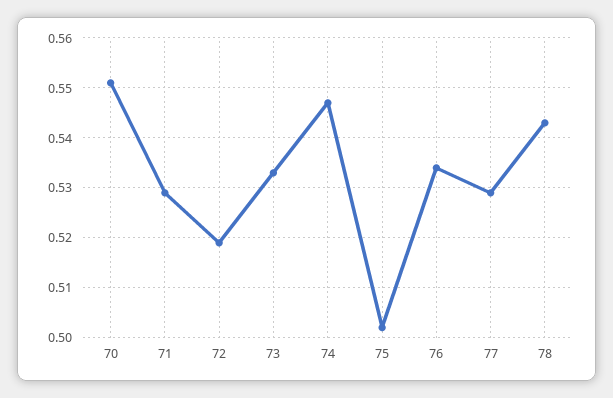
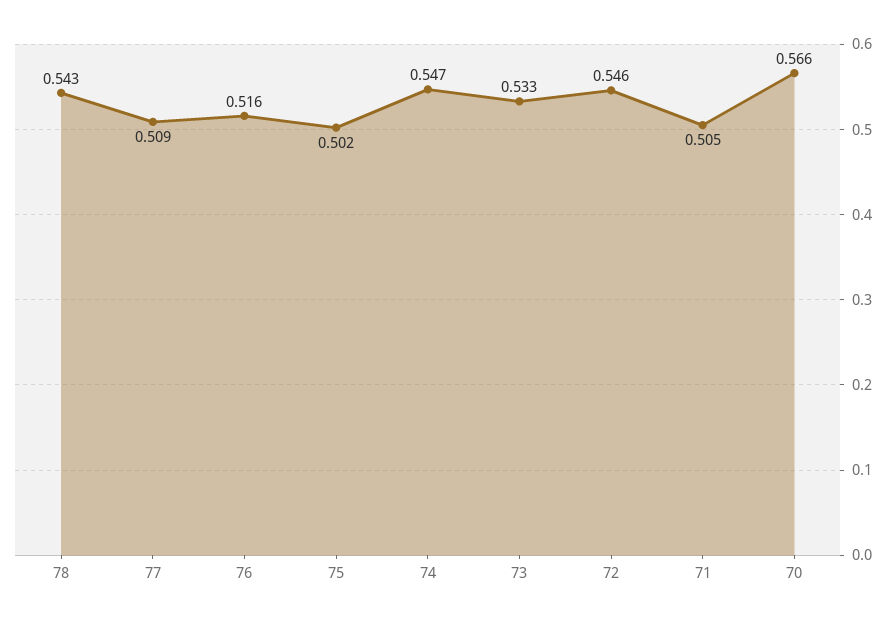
  {
-   "70": 0.55,
+   "70": 0.566,
-   "71": 0.53,
+   "71": 0.505,
-   "72": 0.52,
+   "72": 0.546,
    "73": 0.533,
    "74": 0.547,
    "75": 0.502,
-   "76": 0.535,
+   "76": 0.516,
-   "77": 0.53,
+   "77": 0.509,
    "78": 0.543
  }

